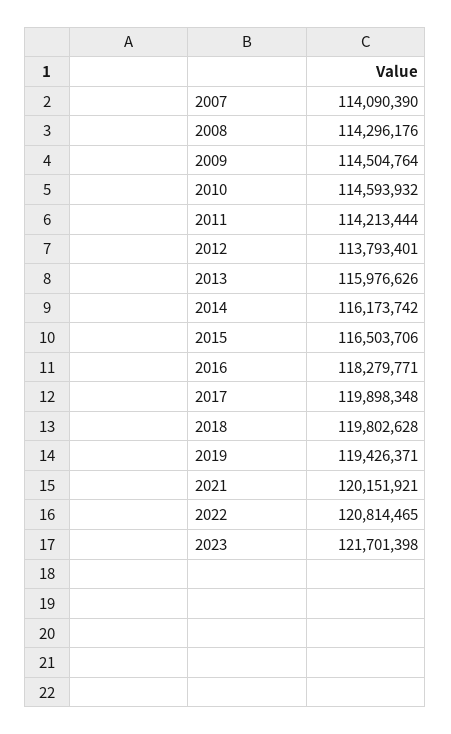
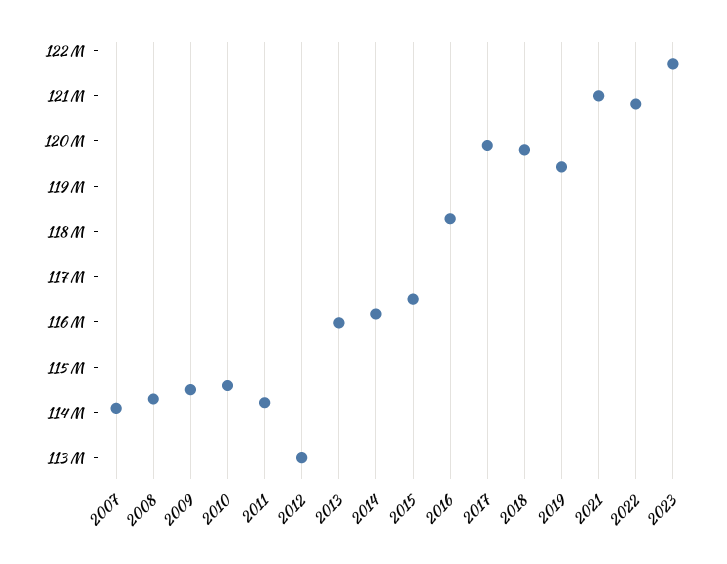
  {
    "2007": 114090390,
    "2008": 114296176,
    "2009": 114504764,
    "2010": 114593932,
    "2011": 114213444,
-   "2012": 113793401,
+   "2012": 113000000,
    "2013": 115976626,
    "2014": 116173742,
    "2015": 116503706,
    "2016": 118279771,
    "2017": 119898348,
    "2018": 119802628,
    "2019": 119426371,
-   "2021": 120151921,
+   "2021": 121000000,
    "2022": 120814465,
    "2023": 121701398
  }

